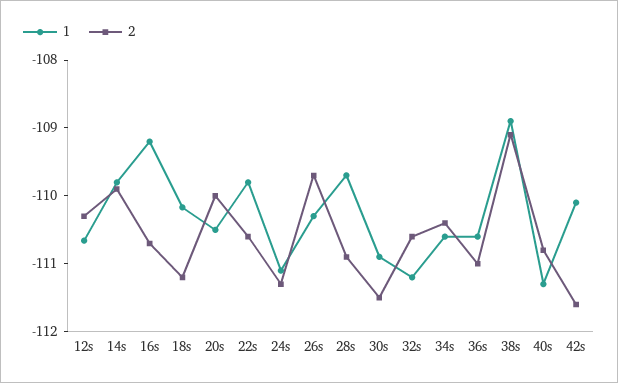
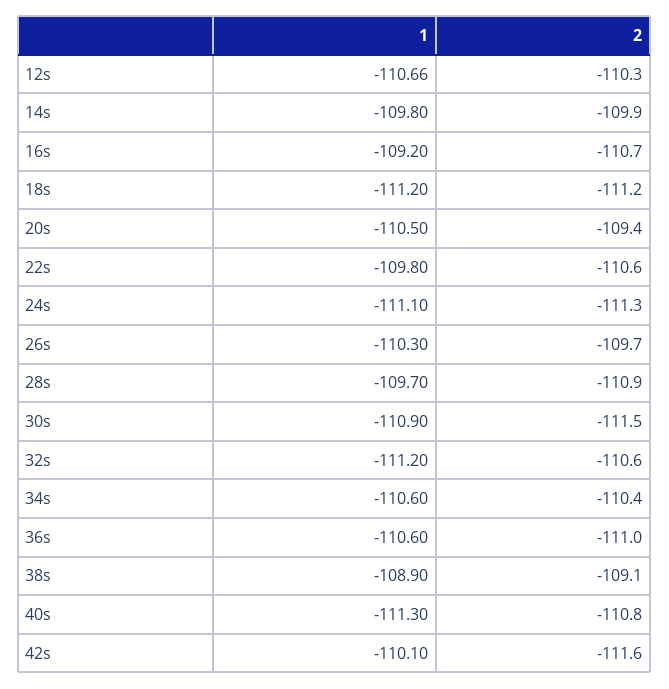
  {
    "1": {
      "12s": -110.66,
      "14s": -109.8,
      "16s": -109.2,
-     "18s": -110.2,
+     "18s": -111.2,
      "20s": -110.5,
      "22s": -109.8,
      "24s": -111.1,
      "26s": -110.3,
      "28s": -109.7,
      "30s": -110.9,
      "32s": -111.2,
      "34s": -110.6,
      "36s": -110.6,
      "38s": -108.9,
      "40s": -111.3,
      "42s": -110.1
    },
    "2": {
      "12s": -110.3,
      "14s": -109.9,
      "16s": -110.7,
      "18s": -111.2,
-     "20s": -110,
+     "20s": -109.4,
      "22s": -110.6,
      "24s": -111.3,
      "26s": -109.7,
      "28s": -110.9,
      "30s": -111.5,
      "32s": -110.6,
      "34s": -110.4,
      "36s": -111,
      "38s": -109.1,
      "40s": -110.8,
      "42s": -111.6
    }
  }

